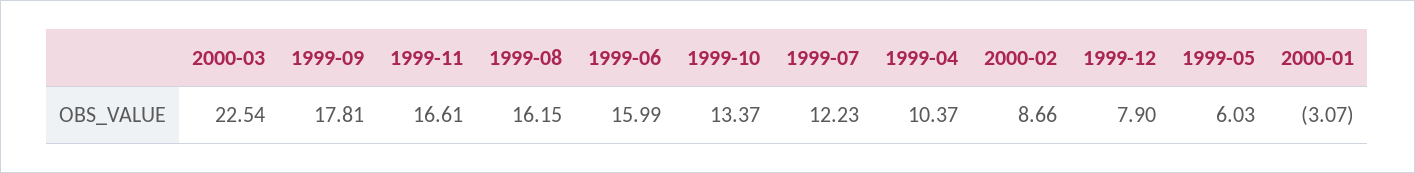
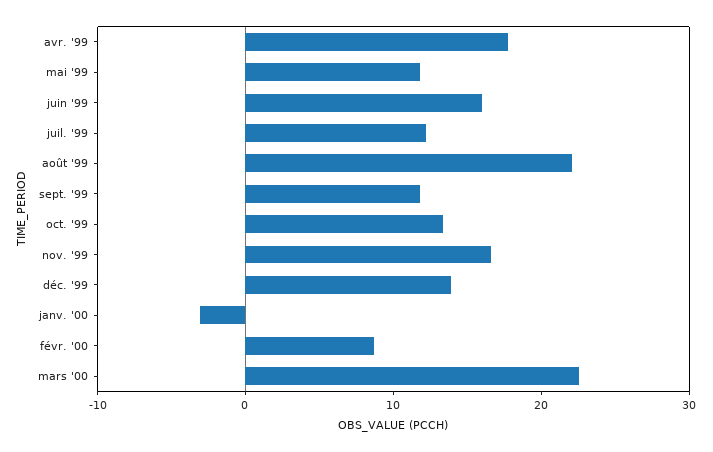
  {
    "2000-03": 22.54,
-   "1999-09": 17.81,
+   "1999-09": 12,
    "1999-11": 16.61,
-   "1999-08": 16.15,
+   "1999-08": 22,
    "1999-06": 15.99,
    "1999-10": 13.37,
    "1999-07": 12.23,
-   "1999-04": 10.37,
+   "1999-04": 18,
    "2000-02": 8.66,
-   "1999-12": 7.9,
+   "1999-12": 14,
-   "1999-05": 6.03,
+   "1999-05": 12,
    "2000-01": -3.07
  }

